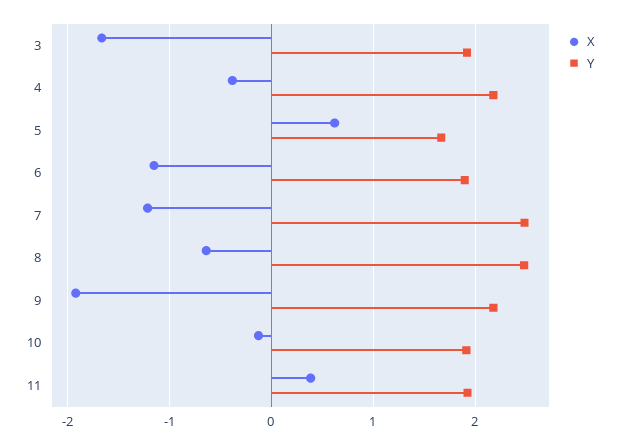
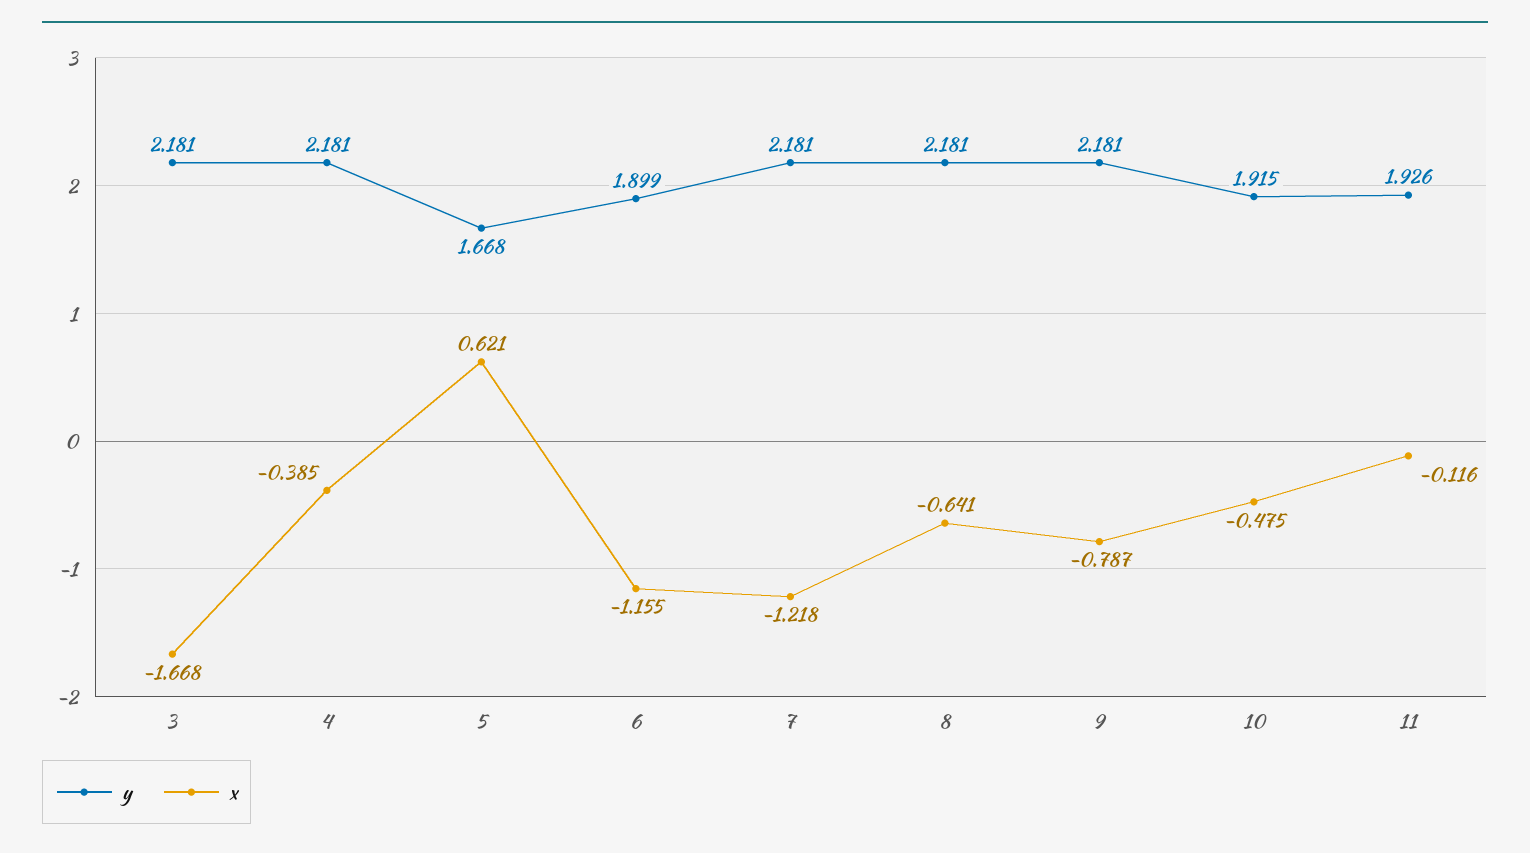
  {
    "X": {
      "3": -1.668,
      "4": -0.385,
      "5": 0.621,
      "6": -1.155,
      "7": -1.218,
      "8": -0.641,
-     "9": -1.9,
+     "9": -0.787,
-     "10": -0.1,
+     "10": -0.475,
-     "11": 0.4
+     "11": -0.116
    },
    "Y": {
-     "3": 1.9,
+     "3": 2.181,
      "4": 2.181,
      "5": 1.668,
      "6": 1.899,
-     "7": 2.5,
+     "7": 2.181,
-     "8": 2.5,
+     "8": 2.181,
      "9": 2.181,
      "10": 1.915,
      "11": 1.926
    }
  }

